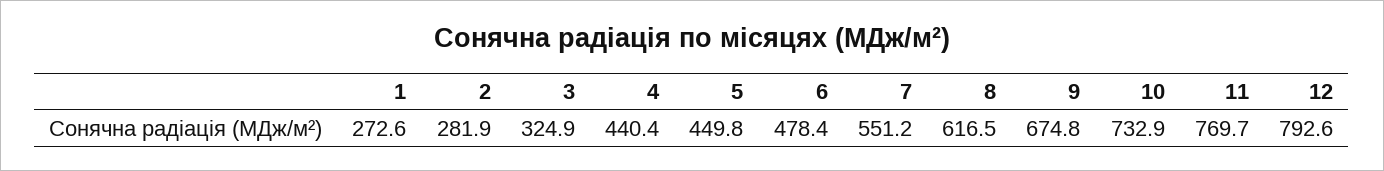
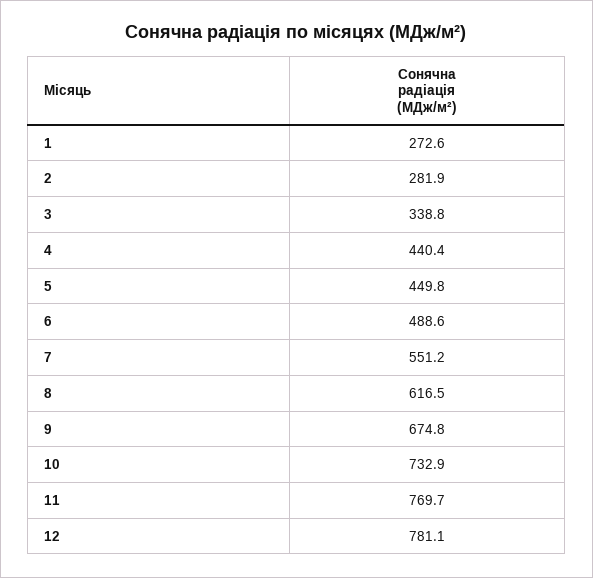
  {
    "1": 272.6,
    "2": 281.9,
-   "3": 324.9,
+   "3": 338.8,
    "4": 440.4,
    "5": 449.8,
-   "6": 478.4,
+   "6": 488.6,
    "7": 551.2,
    "8": 616.5,
    "9": 674.8,
    "10": 732.9,
    "11": 769.7,
-   "12": 792.6
+   "12": 781.1
  }

